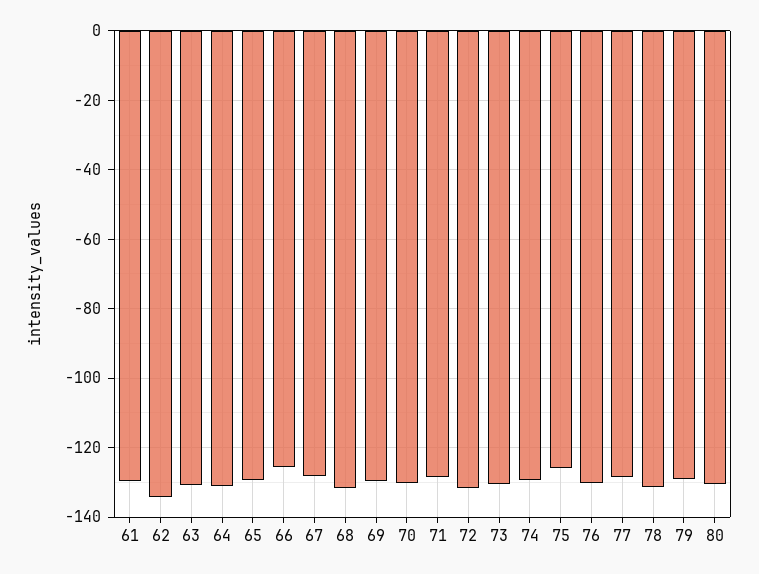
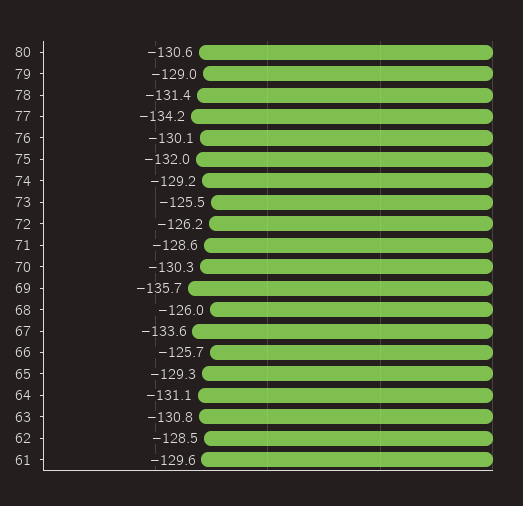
  {
    "61": -129.6,
-   "62": -134,
+   "62": -128.5,
    "63": -130.8,
    "64": -131.1,
    "65": -129.3,
    "66": -125.7,
-   "67": -128,
+   "67": -133.6,
-   "68": -132,
+   "68": -126,
-   "69": -130,
+   "69": -135.7,
    "70": -130.3,
    "71": -128.6,
-   "72": -132,
+   "72": -126.2,
-   "73": -130,
+   "73": -125.5,
    "74": -129.2,
-   "75": -126,
+   "75": -132,
    "76": -130.1,
-   "77": -128,
+   "77": -134.2,
    "78": -131.4,
    "79": -129,
    "80": -130.6
  }

